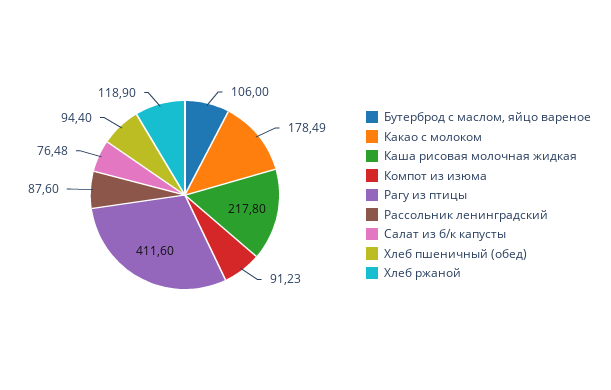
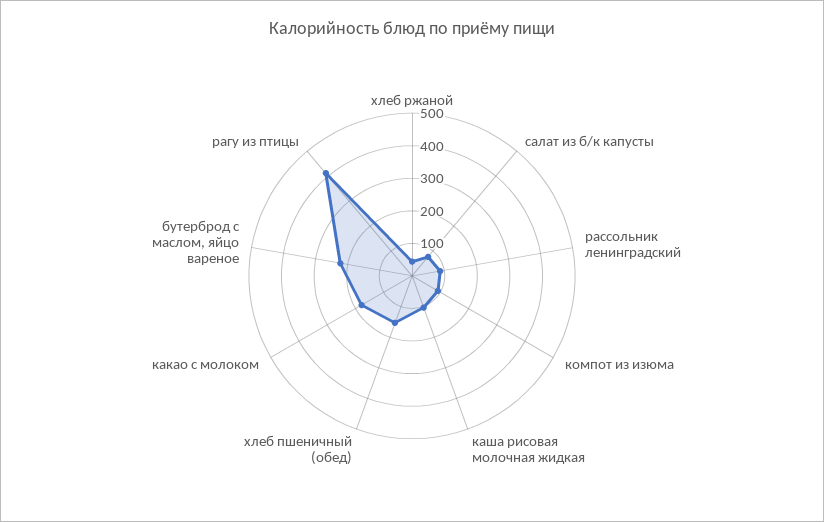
  {
-   "Бутерброд с маслом, яйцо вареное": 106,
+   "Бутерброд с маслом, яйцо вареное": 225,
    "Какао с молоком": 178.49,
-   "Каша рисовая молочная жидкая": 217.8,
+   "Каша рисовая молочная жидкая": 100,
    "Компот из изюма": 91.23,
    "Рагу из птицы": 411.6,
    "Рассольник ленинградский": 87.6,
    "Салат из б/к капусты": 76.48,
-   "Хлеб пшеничный (обед)": 94.4,
+   "Хлеб пшеничный (обед)": 150,
-   "Хлеб ржаной": 118.9
+   "Хлеб ржаной": 50
  }

